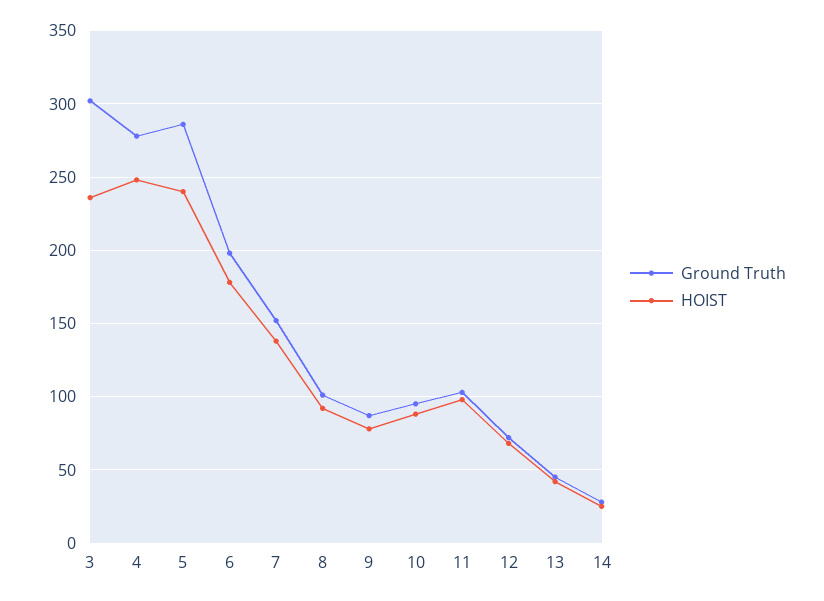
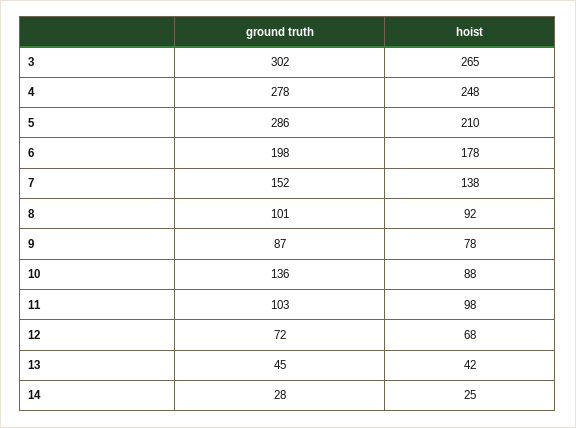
  {
    "Ground Truth": {
      "3": 302,
      "4": 278,
      "5": 286,
      "6": 198,
      "7": 152,
      "8": 101,
      "9": 87,
-     "10": 95,
+     "10": 136,
      "11": 103,
      "12": 72,
      "13": 45,
      "14": 28
    },
    "HOIST": {
-     "3": 235,
+     "3": 265,
      "4": 248,
-     "5": 240,
+     "5": 210,
      "6": 178,
      "7": 138,
      "8": 92,
      "9": 78,
      "10": 88,
      "11": 98,
      "12": 68,
      "13": 42,
      "14": 25
    }
  }

